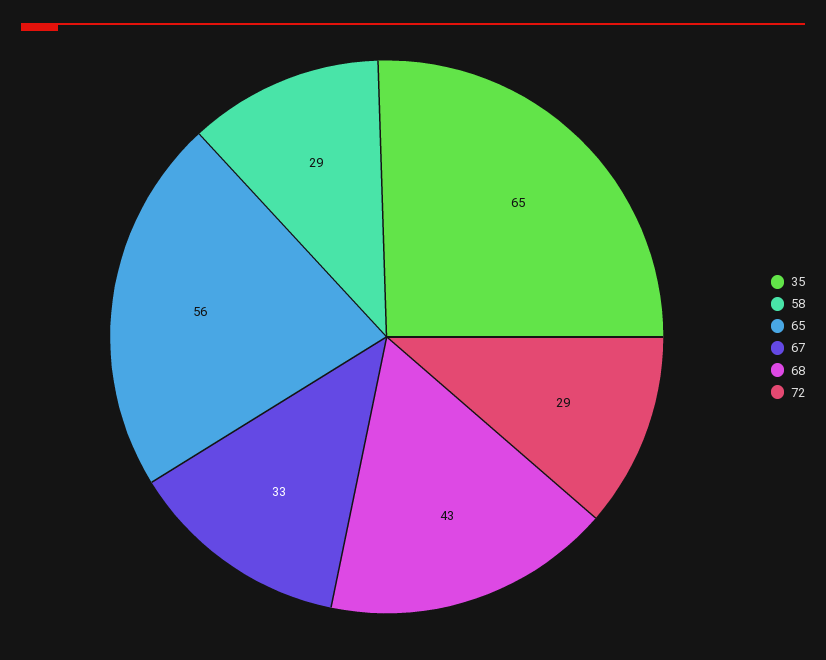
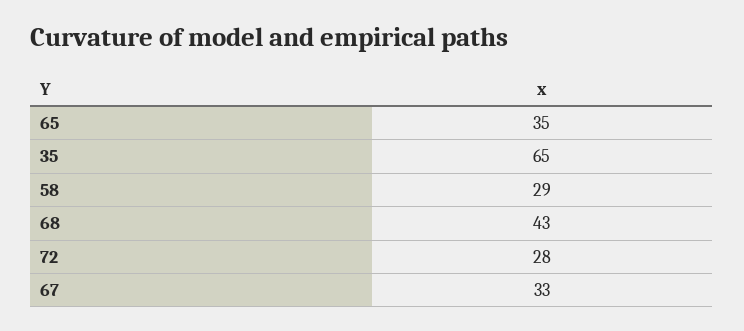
  {
    "35": 65,
    "58": 29,
-   "65": 56,
+   "65": 35,
    "67": 33,
    "68": 43,
-   "72": 29
+   "72": 28
  }

